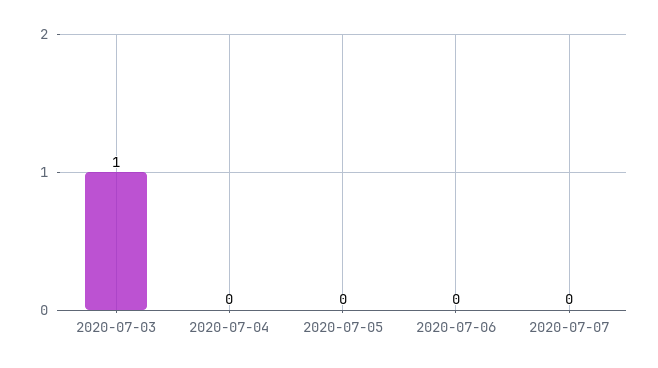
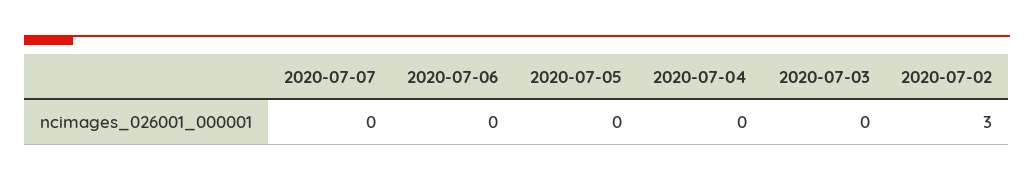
  {
-   "2020-07-03": 1,
+   "2020-07-03": 0,
    "2020-07-04": 0,
    "2020-07-05": 0,
    "2020-07-06": 0,
-   "2020-07-07": 0
+   "2020-07-07": 0,
+   "2020-07-02": 3
  }

